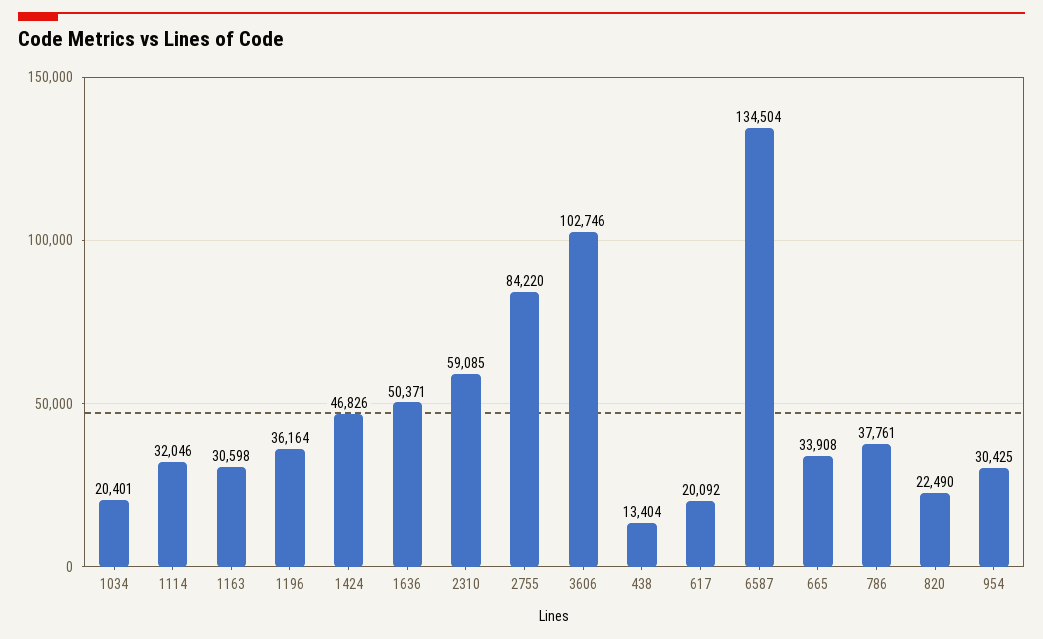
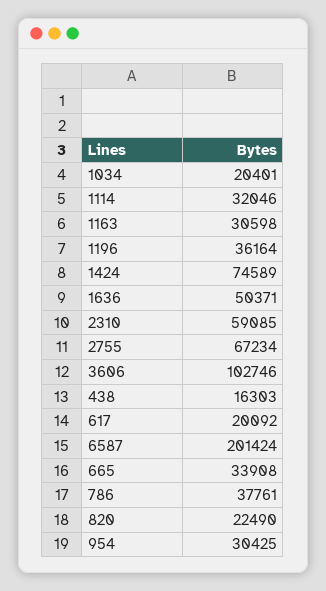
  {
    "1034": 20401,
    "1114": 32046,
    "1163": 30598,
    "1196": 36164,
-   "1424": 46826,
+   "1424": 74589,
    "1636": 50371,
    "2310": 59085,
-   "2755": 84220,
+   "2755": 67234,
    "3606": 102746,
-   "438": 13404,
+   "438": 16303,
    "617": 20092,
-   "6587": 134504,
+   "6587": 201424,
    "665": 33908,
    "786": 37761,
    "820": 22490,
    "954": 30425
  }

